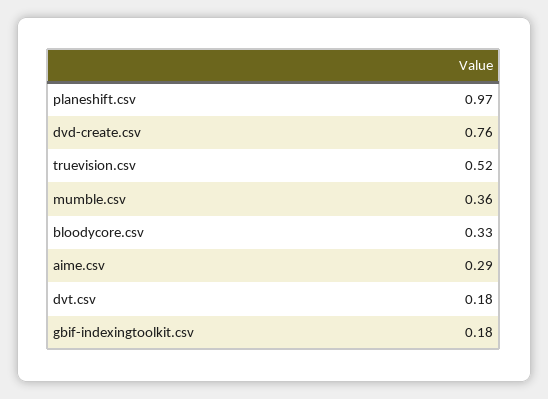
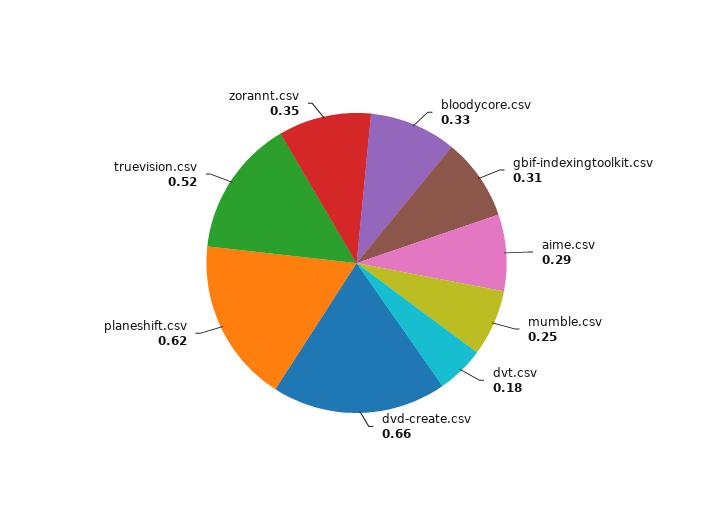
  {
-   "planeshift.csv": 0.97,
+   "planeshift.csv": 0.62,
-   "dvd-create.csv": 0.76,
+   "dvd-create.csv": 0.66,
    "truevision.csv": 0.52,
-   "mumble.csv": 0.36,
+   "mumble.csv": 0.25,
    "bloodycore.csv": 0.33,
    "aime.csv": 0.29,
    "dvt.csv": 0.18,
-   "gbif-indexingtoolkit.csv": 0.18
+   "gbif-indexingtoolkit.csv": 0.31,
+   "zorannt.csv": 0.35
  }

